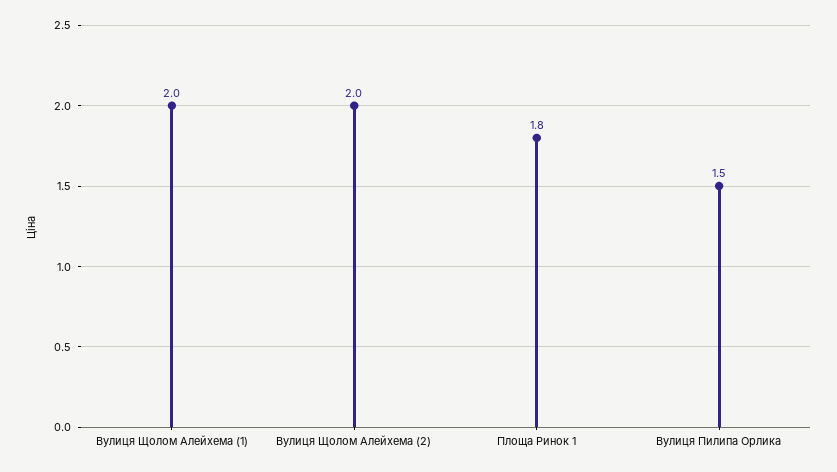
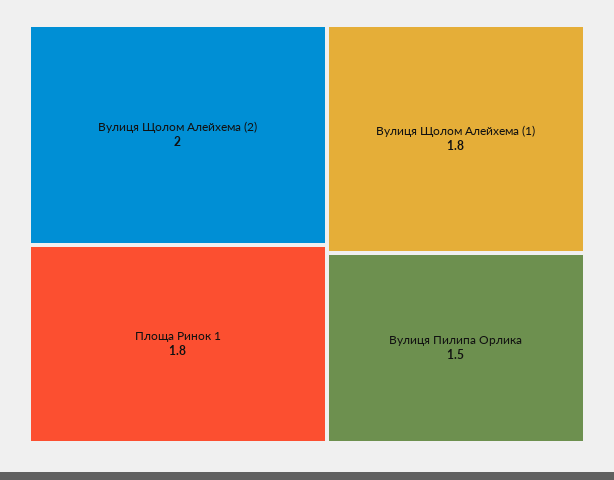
  {
-   "Вулиця Щолом Алейхема (1)": 2,
+   "Вулиця Щолом Алейхема (1)": 1.8,
    "Вулиця Щолом Алейхема (2)": 2,
    "Площа Ринок 1": 1.8,
    "Вулиця Пилипа Орлика": 1.5
  }

